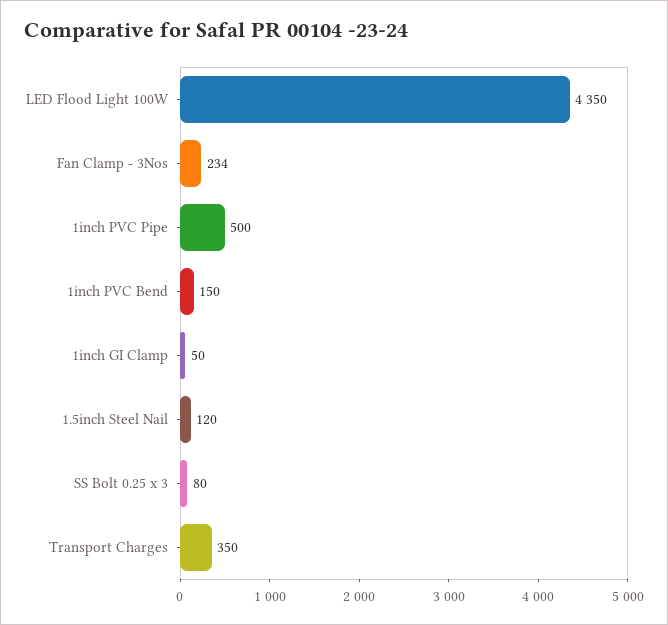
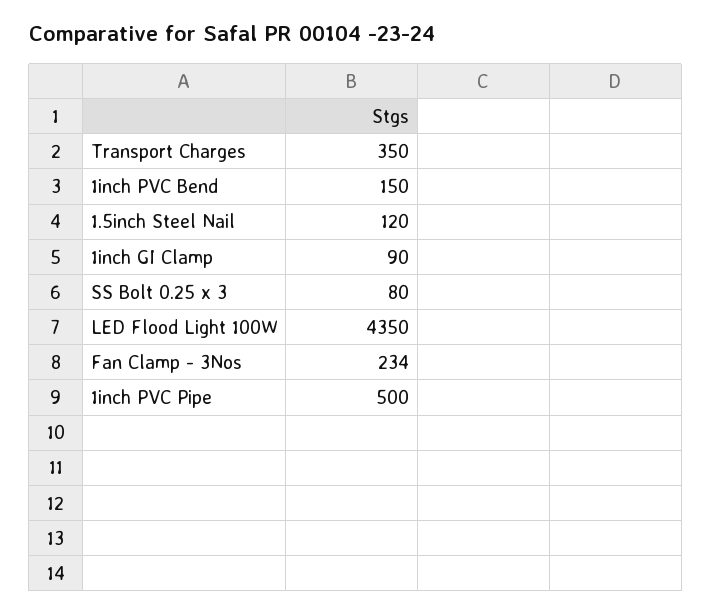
  {
    "LED Flood Light 100W": 4350,
    "Fan Clamp - 3Nos": 234,
    "1inch PVC Pipe": 500,
    "1inch PVC Bend": 150,
-   "1inch GI Clamp": 50,
+   "1inch GI Clamp": 90,
    "1.5inch Steel Nail": 120,
    "SS Bolt 0.25 x 3": 80,
    "Transport Charges": 350
  }

